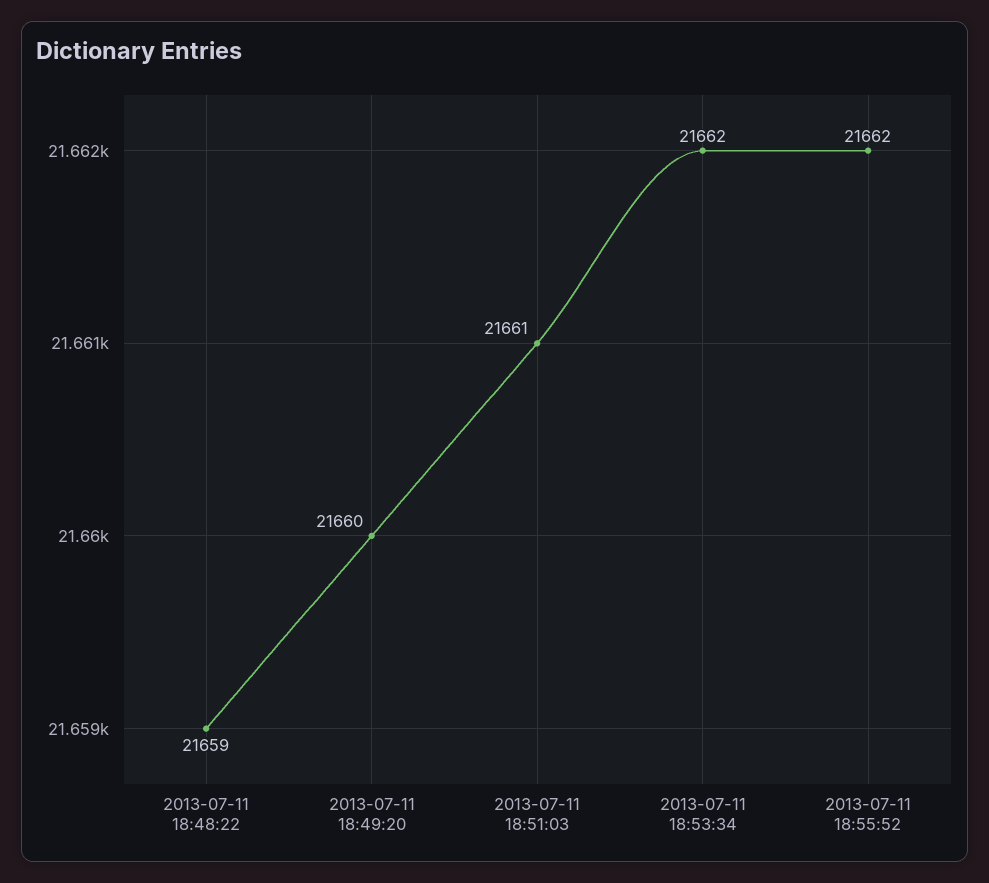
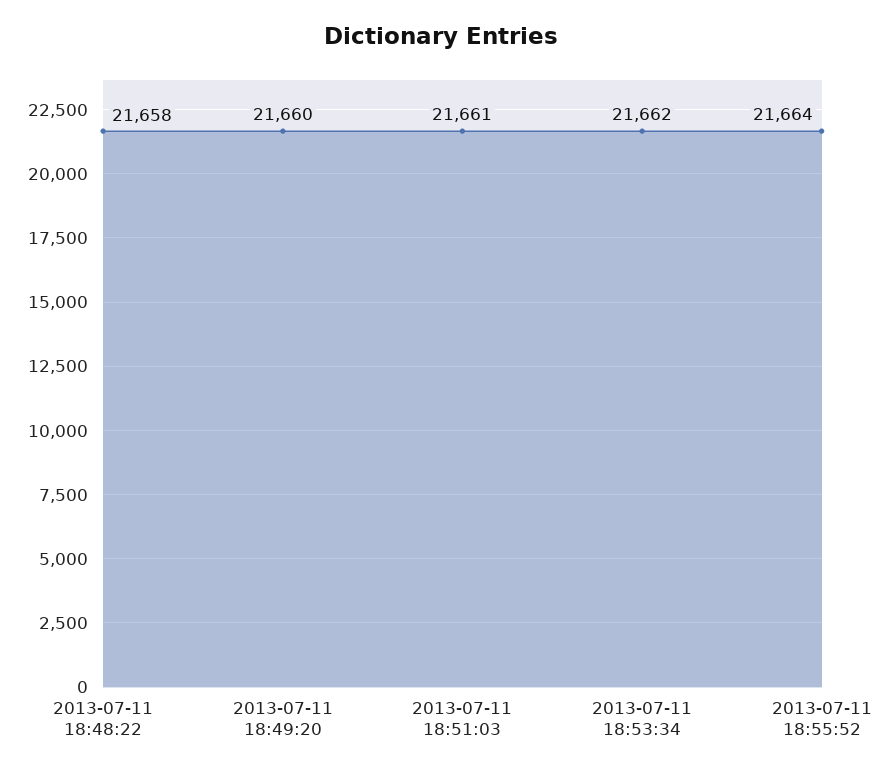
  {
-   "2013-07-11 18:48:22": 21659,
+   "2013-07-11 18:48:22": 21658,
    "2013-07-11 18:49:20": 21660,
    "2013-07-11 18:51:03": 21661,
    "2013-07-11 18:53:34": 21662,
-   "2013-07-11 18:55:52": 21662
+   "2013-07-11 18:55:52": 21664
  }

